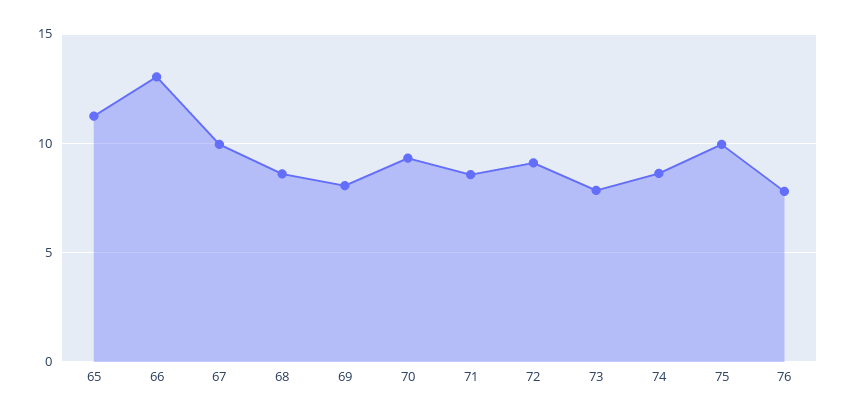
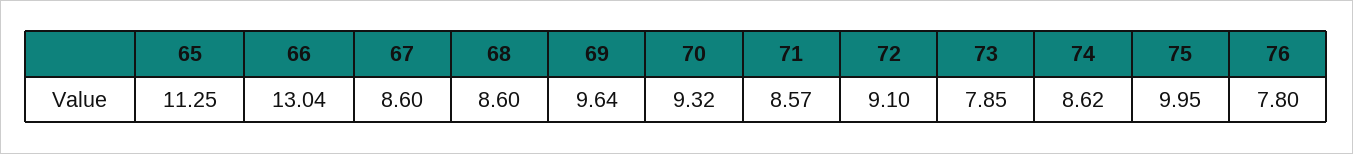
  {
    "65": 11.25,
    "66": 13.04,
-   "67": 10,
+   "67": 8.6,
    "68": 8.6,
-   "69": 8,
+   "69": 9.64,
    "70": 9.32,
    "71": 8.57,
    "72": 9.1,
    "73": 7.85,
    "74": 8.62,
    "75": 9.95,
    "76": 7.8
  }

